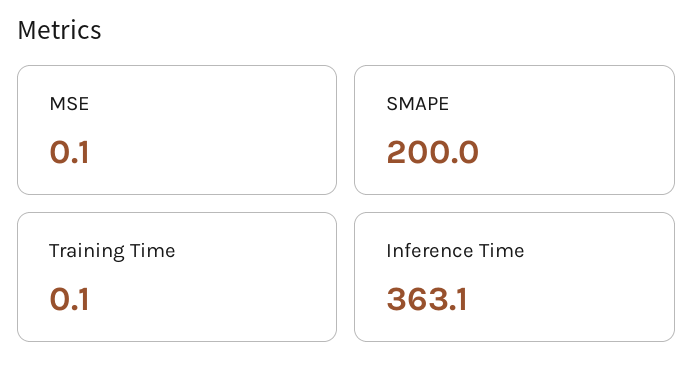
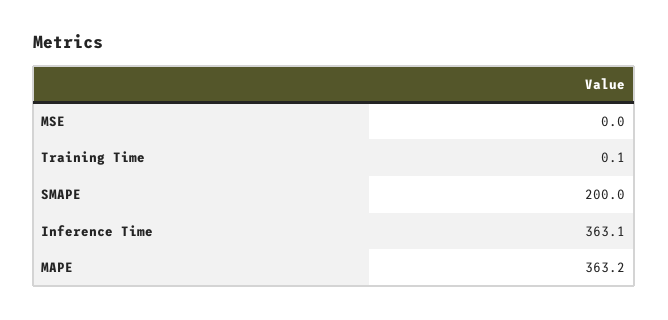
  {
-   "MSE": 0.1,
+   "MSE": 0,
    "SMAPE": 200,
    "Training Time": 0.1,
-   "Inference Time": 363.1
+   "Inference Time": 363.1,
+   "MAPE": 363.2
  }

